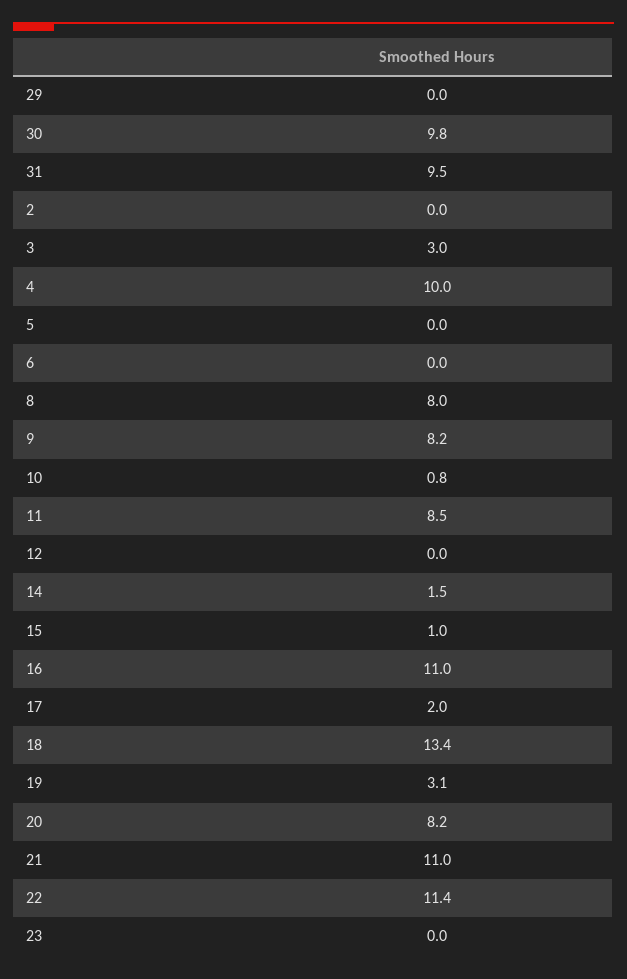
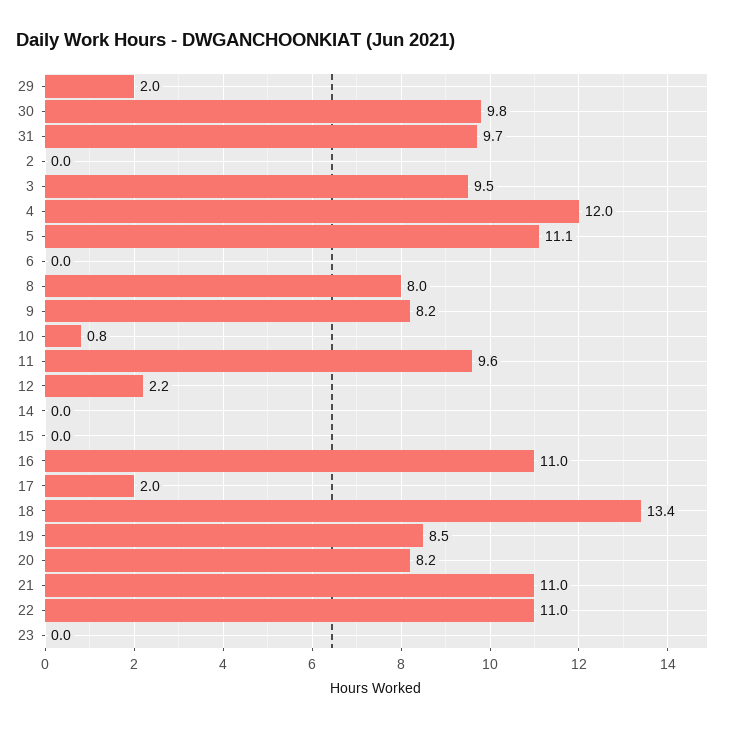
  {
-   "29": 0,
+   "29": 2,
    "30": 9.8,
-   "31": 9.5,
+   "31": 9.7,
    "2": 0,
-   "3": 3,
+   "3": 9.5,
-   "4": 10,
+   "4": 12,
-   "5": 0,
+   "5": 11.1,
    "6": 0,
    "8": 8,
    "9": 8.2,
    "10": 0.8,
-   "11": 8.5,
+   "11": 9.6,
-   "12": 0,
+   "12": 2.2,
-   "14": 1.5,
+   "14": 0,
-   "15": 1,
+   "15": 0,
    "16": 11,
    "17": 2,
    "18": 13.4,
-   "19": 3.1,
+   "19": 8.5,
    "20": 8.2,
    "21": 11,
-   "22": 11.4,
+   "22": 11,
    "23": 0
  }

